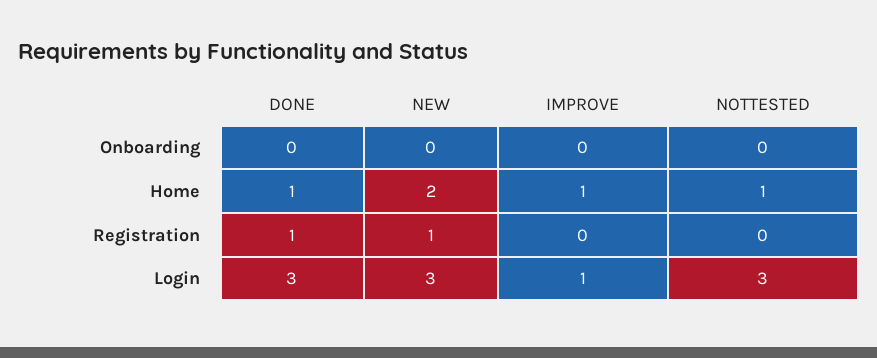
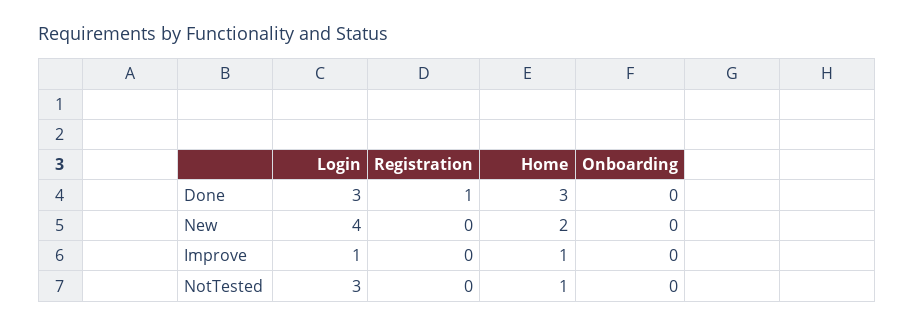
  {
    "DONE": {
      "Onboarding": 0,
-     "Home": 1,
+     "Home": 3,
      "Registration": 1,
      "Login": 3
    },
    "NEW": {
      "Onboarding": 0,
      "Home": 2,
-     "Registration": 1,
+     "Registration": 0,
-     "Login": 3
+     "Login": 4
    },
    "IMPROVE": {
      "Onboarding": 0,
      "Home": 1,
      "Registration": 0,
      "Login": 1
    },
    "NOTTESTED": {
      "Onboarding": 0,
      "Home": 1,
      "Registration": 0,
      "Login": 3
    }
  }

